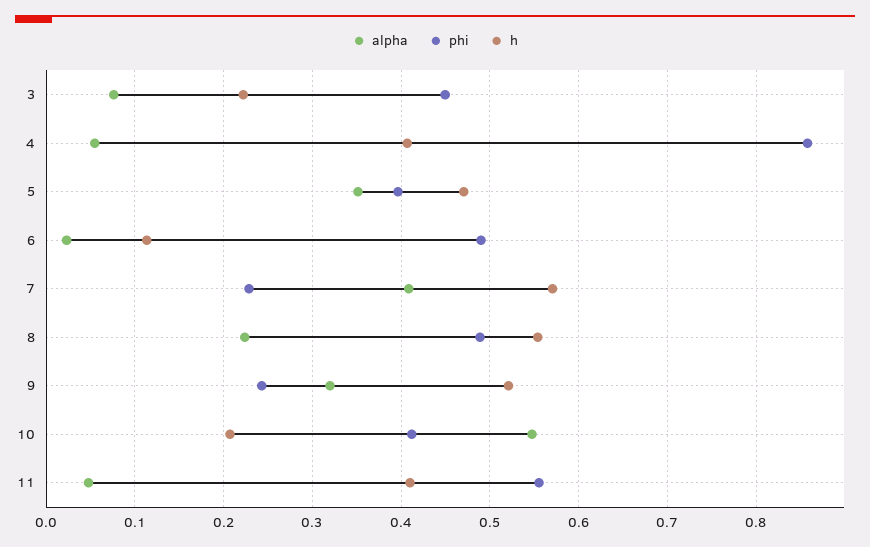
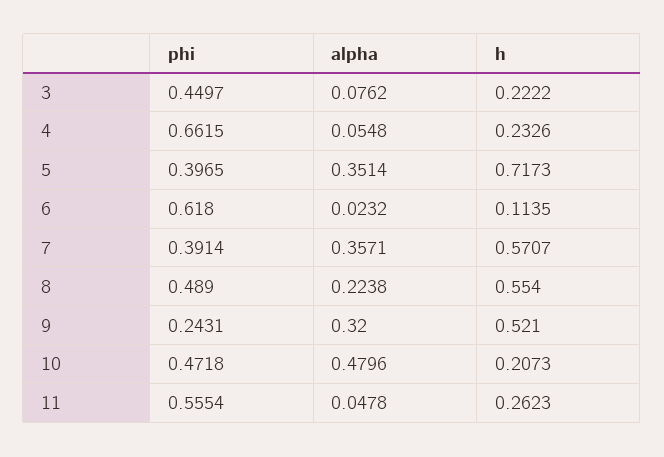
  {
    "alpha": {
      "3": 0.0762,
      "4": 0.0548,
      "5": 0.3514,
      "6": 0.0232,
-     "7": 0.41,
+     "7": 0.3571,
      "8": 0.2238,
      "9": 0.32,
-     "10": 0.55,
+     "10": 0.4796,
      "11": 0.0478
    },
    "phi": {
      "3": 0.4497,
-     "4": 0.86,
+     "4": 0.6615,
      "5": 0.3965,
-     "6": 0.49,
+     "6": 0.618,
-     "7": 0.23,
+     "7": 0.3914,
      "8": 0.489,
      "9": 0.2431,
-     "10": 0.41,
+     "10": 0.4718,
      "11": 0.5554
    },
    "h": {
      "3": 0.2222,
-     "4": 0.41,
+     "4": 0.2326,
-     "5": 0.47,
+     "5": 0.7173,
      "6": 0.1135,
      "7": 0.5707,
      "8": 0.554,
      "9": 0.521,
      "10": 0.2073,
-     "11": 0.41
+     "11": 0.2623
    }
  }

